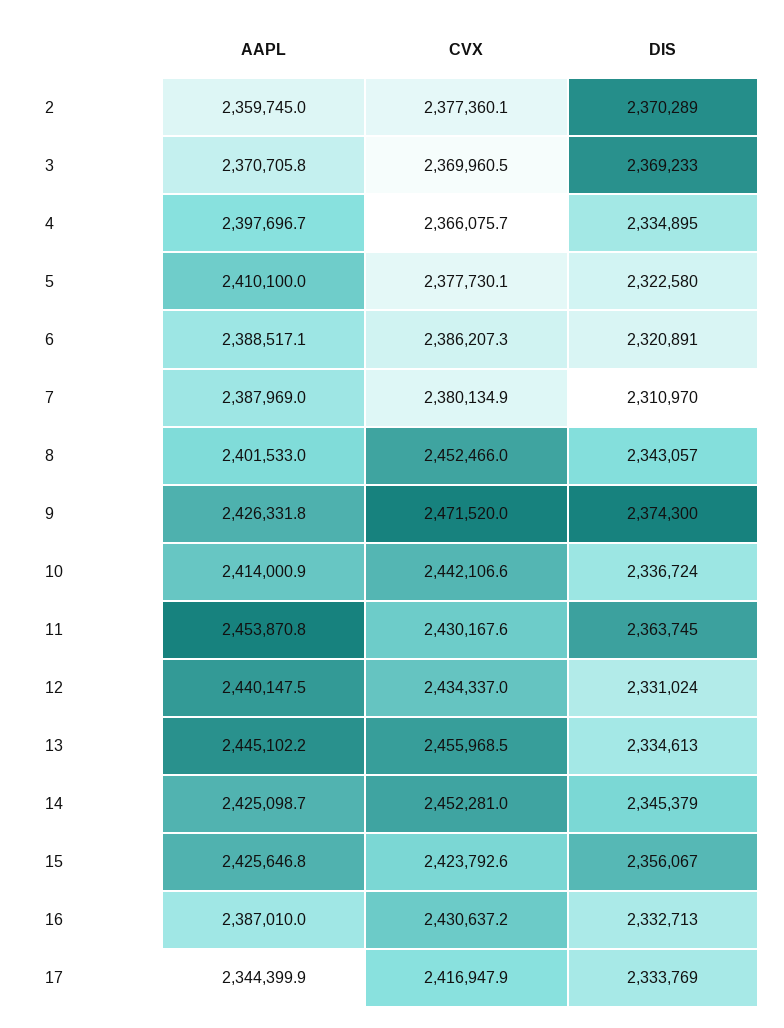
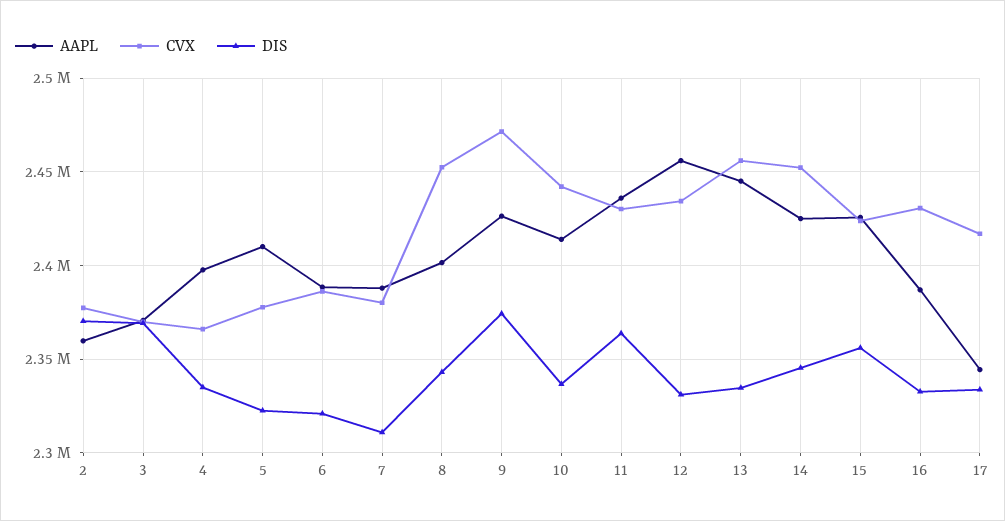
  {
    "AAPL": {
      "2": 2359745,
      "3": 2370705.8,
      "4": 2397696.7,
      "5": 2410100,
      "6": 2388517.1,
      "7": 2387969,
      "8": 2401533,
      "9": 2426331.8,
      "10": 2414000.9,
-     "11": 2453870.8,
+     "11": 2435000,
-     "12": 2440147.5,
+     "12": 2455000,
      "13": 2445102.2,
      "14": 2425098.7,
      "15": 2425646.8,
      "16": 2387010,
      "17": 2344399.9
    },
    "CVX": {
      "2": 2377360.1,
      "3": 2369960.5,
      "4": 2366075.7,
      "5": 2377730.1,
      "6": 2386207.3,
      "7": 2380134.9,
      "8": 2452466,
      "9": 2471520,
      "10": 2442106.6,
      "11": 2430167.6,
      "12": 2434337,
      "13": 2455968.5,
      "14": 2452281,
      "15": 2423792.6,
      "16": 2430637.2,
      "17": 2416947.9
    },
    "DIS": {
      "2": 2370289,
      "3": 2369233,
      "4": 2334895,
      "5": 2322580,
      "6": 2320891,
      "7": 2310970,
      "8": 2343057,
      "9": 2374300,
      "10": 2336724,
      "11": 2363745,
      "12": 2331024,
      "13": 2334613,
      "14": 2345379,
      "15": 2356067,
      "16": 2332713,
      "17": 2333769
    }
  }

